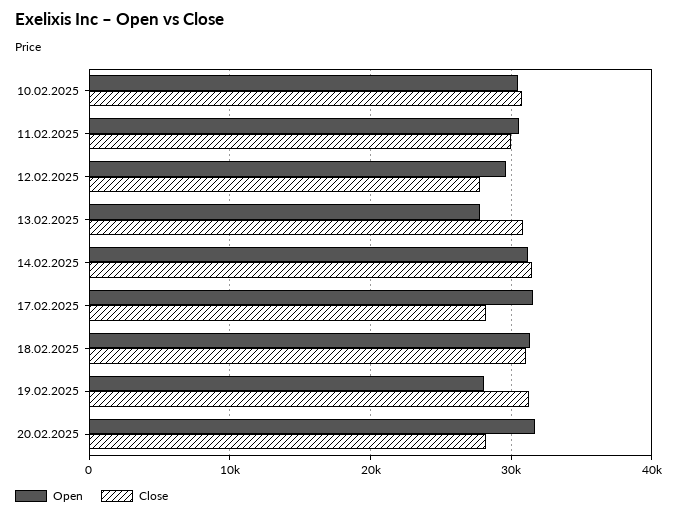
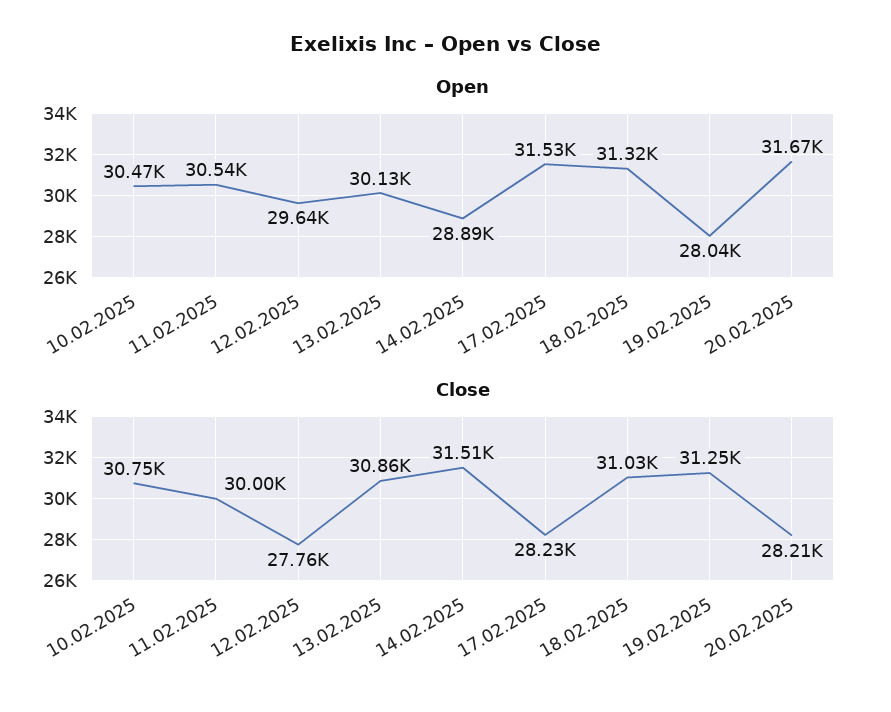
  {
    "Open": {
      "10.02.2025": 30470,
      "11.02.2025": 30540,
      "12.02.2025": 29640,
-     "13.02.2025": 28000,
+     "13.02.2025": 30130,
-     "14.02.2025": 31000,
+     "14.02.2025": 28890,
      "17.02.2025": 31530,
      "18.02.2025": 31320,
      "19.02.2025": 28040,
      "20.02.2025": 31670
    },
    "Close": {
      "10.02.2025": 30750,
      "11.02.2025": 30000,
      "12.02.2025": 27760,
      "13.02.2025": 30860,
      "14.02.2025": 31510,
      "17.02.2025": 28230,
      "18.02.2025": 31030,
      "19.02.2025": 31250,
      "20.02.2025": 28210
    }
  }

